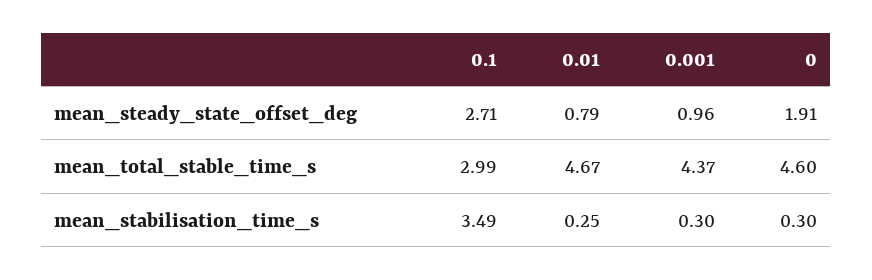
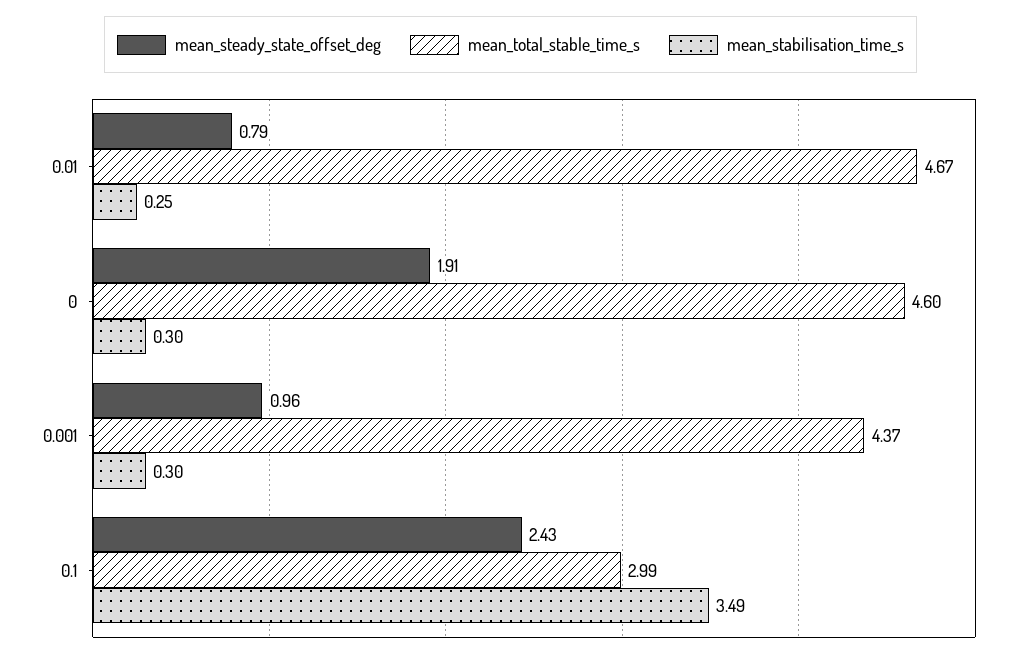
  {
    "mean_steady_state_offset_deg": {
-     "0.1": 2.71,
+     "0.1": 2.43,
      "0.01": 0.79,
      "0.001": 0.96,
      "0": 1.91
    },
    "mean_total_stable_time_s": {
      "0.1": 2.99,
      "0.01": 4.67,
      "0.001": 4.37,
      "0": 4.6
    },
    "mean_stabilisation_time_s": {
      "0.1": 3.49,
      "0.01": 0.25,
      "0.001": 0.3,
      "0": 0.3
    }
  }

